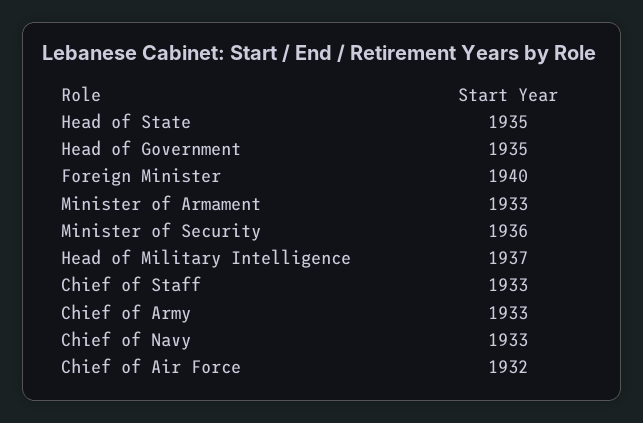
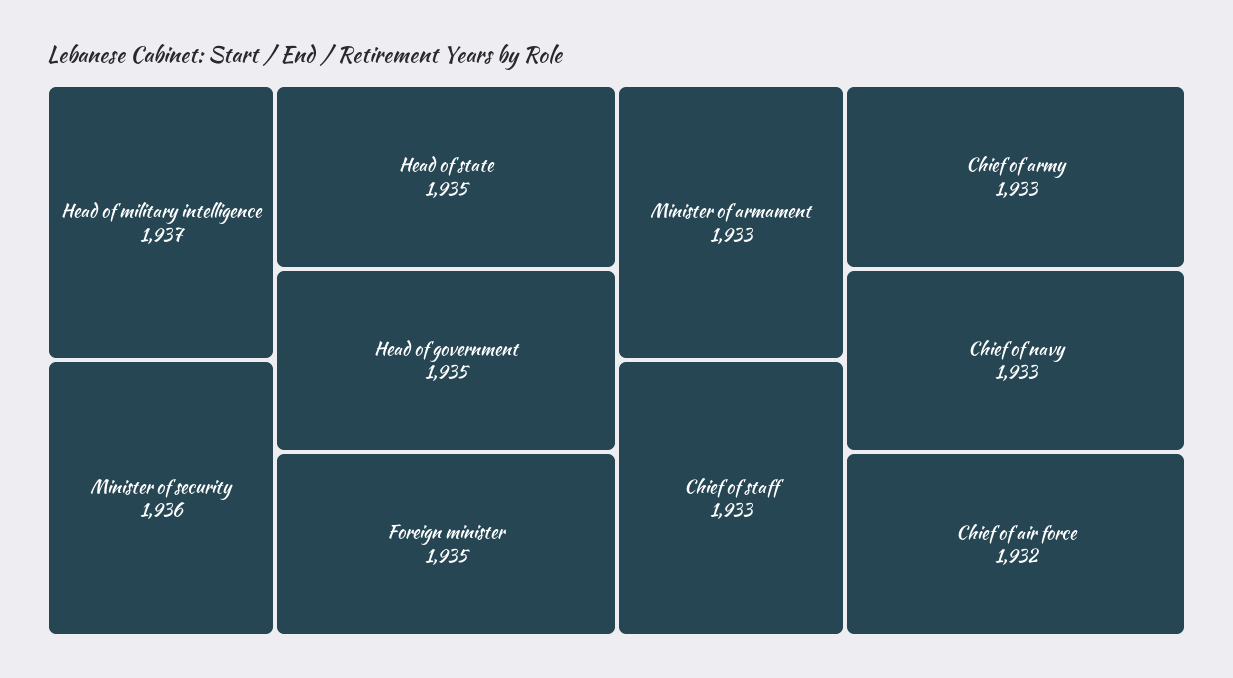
  {
    "Head of State": 1935,
    "Head of Government": 1935,
-   "Foreign Minister": 1940,
+   "Foreign Minister": 1935,
    "Minister of Armament": 1933,
    "Minister of Security": 1936,
    "Head of Military Intelligence": 1937,
    "Chief of Staff": 1933,
    "Chief of Army": 1933,
    "Chief of Navy": 1933,
    "Chief of Air Force": 1932
  }

